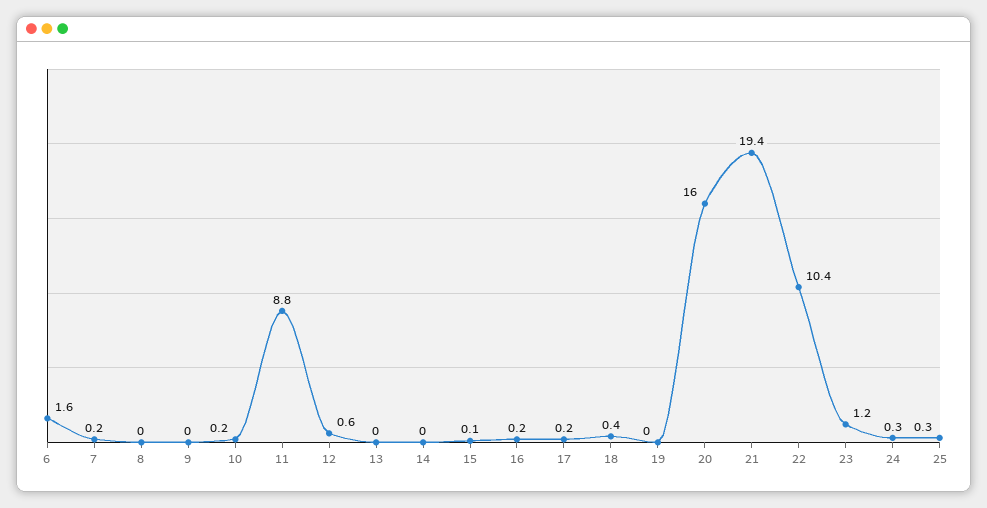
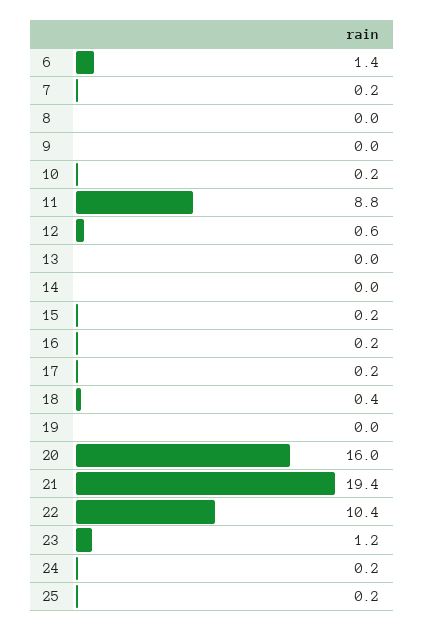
  {
-   "6": 1.6,
+   "6": 1.4,
    "7": 0.2,
    "8": 0,
    "9": 0,
    "10": 0.2,
    "11": 8.8,
    "12": 0.6,
    "13": 0,
    "14": 0,
-   "15": 0.1,
+   "15": 0.2,
    "16": 0.2,
    "17": 0.2,
    "18": 0.4,
    "19": 0,
    "20": 16,
    "21": 19.4,
    "22": 10.4,
    "23": 1.2,
-   "24": 0.3,
+   "24": 0.2,
-   "25": 0.3
+   "25": 0.2
  }

